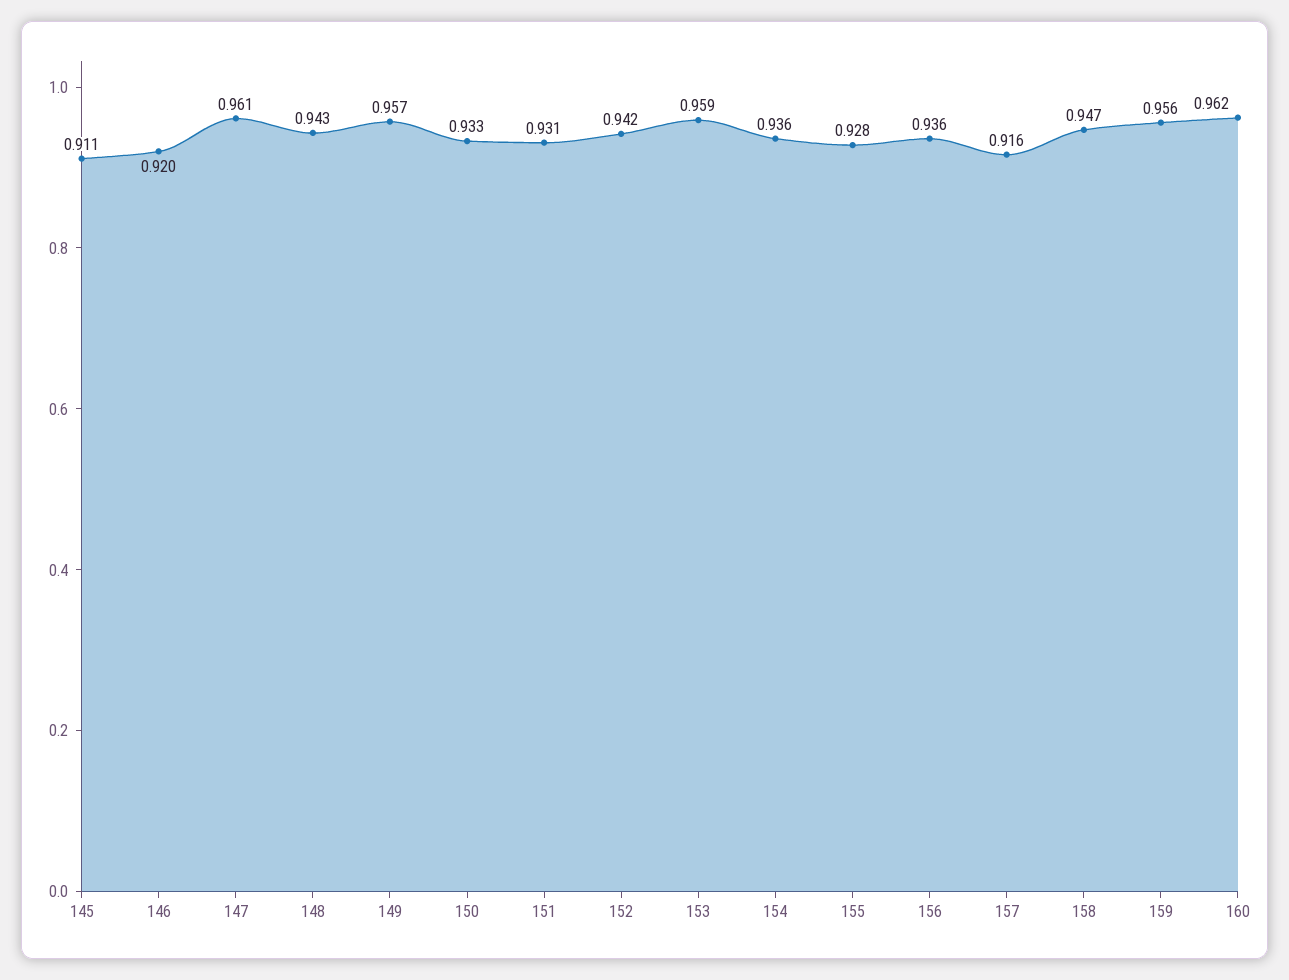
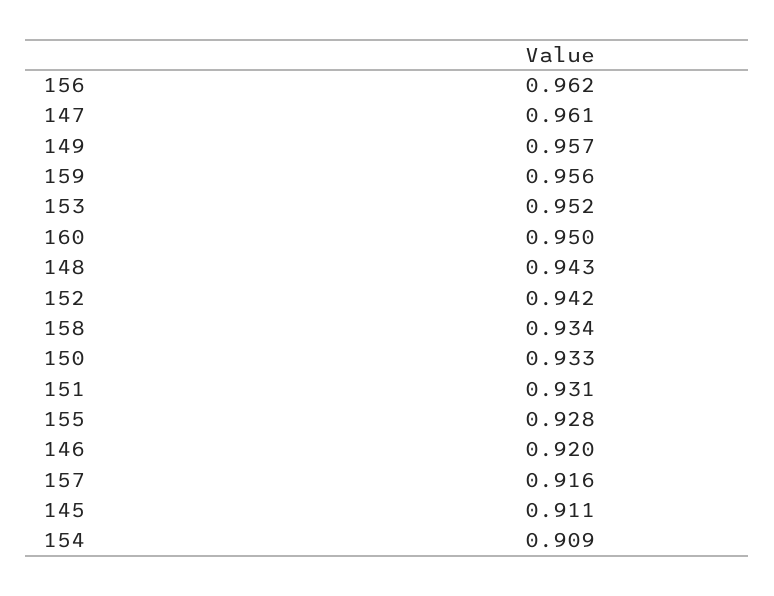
  {
    "145": 0.911,
    "146": 0.92,
    "147": 0.961,
    "148": 0.943,
    "149": 0.957,
    "150": 0.933,
    "151": 0.931,
    "152": 0.942,
-   "153": 0.959,
+   "153": 0.952,
-   "154": 0.936,
+   "154": 0.909,
    "155": 0.928,
-   "156": 0.936,
+   "156": 0.962,
    "157": 0.916,
-   "158": 0.947,
+   "158": 0.934,
    "159": 0.956,
-   "160": 0.962
+   "160": 0.95
  }

